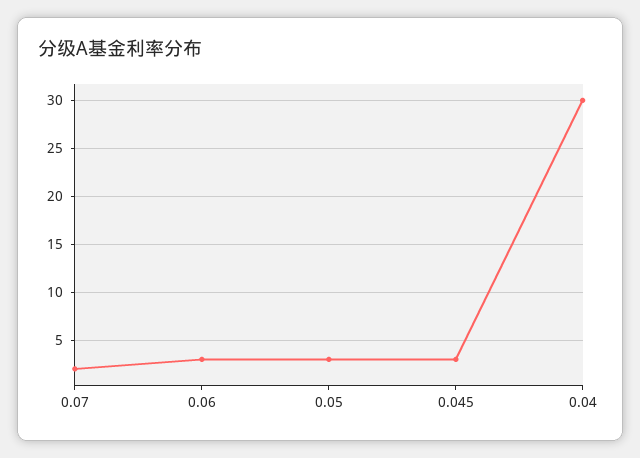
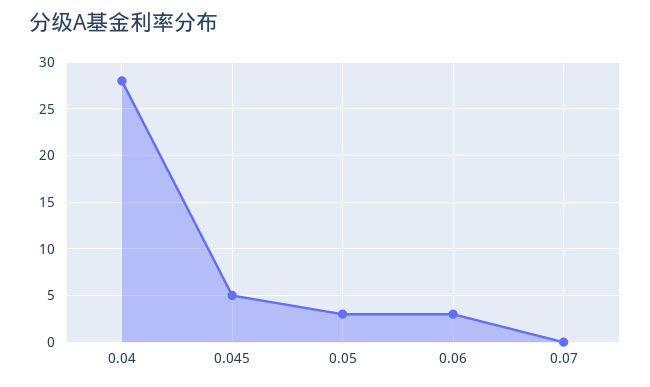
  {
-   "0.07": 2,
+   "0.07": 0,
    "0.06": 3,
    "0.05": 3,
-   "0.045": 3,
+   "0.045": 5,
-   "0.04": 30
+   "0.04": 28
  }

